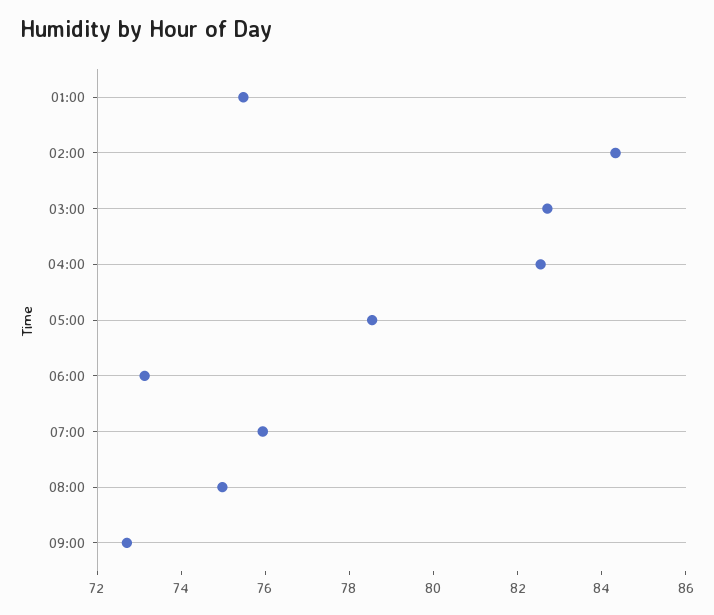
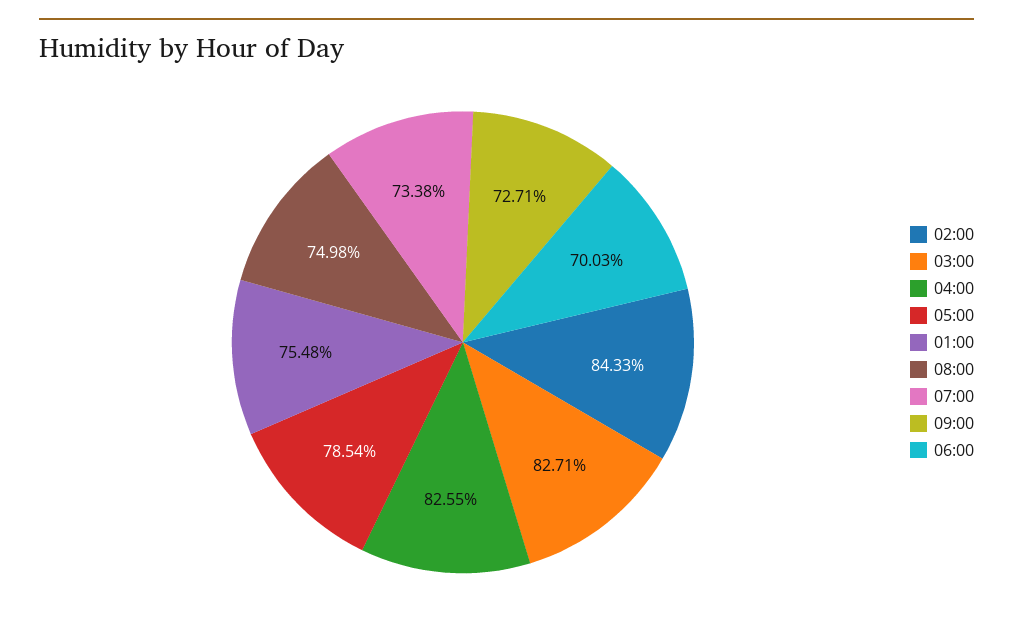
  {
    "01:00": 75.48,
    "02:00": 84.33,
    "03:00": 82.71,
    "04:00": 82.55,
    "05:00": 78.54,
-   "06:00": 73,
+   "06:00": 70.03,
-   "07:00": 76,
+   "07:00": 73.38,
    "08:00": 74.98,
    "09:00": 72.71
  }

